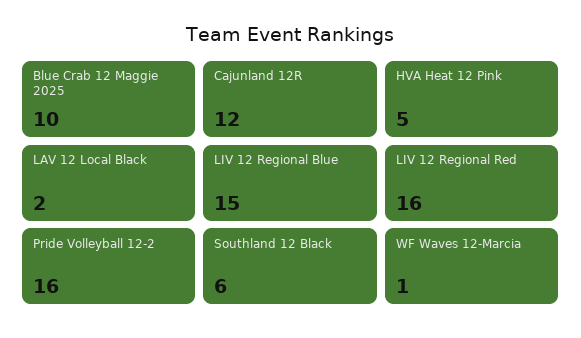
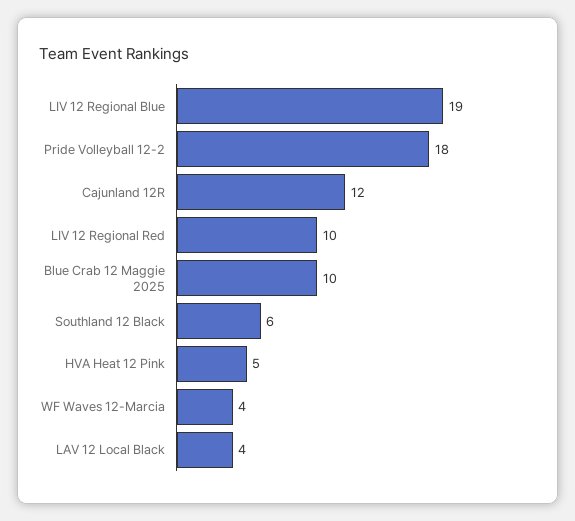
  {
    "Blue Crab 12 Maggie 2025": 10,
    "Cajunland 12R": 12,
    "HVA Heat 12 Pink": 5,
-   "LAV 12 Local Black": 2,
+   "LAV 12 Local Black": 4,
-   "LIV 12 Regional Blue": 15,
+   "LIV 12 Regional Blue": 19,
-   "LIV 12 Regional Red": 16,
+   "LIV 12 Regional Red": 10,
-   "Pride Volleyball 12-2": 16,
+   "Pride Volleyball 12-2": 18,
    "Southland 12 Black": 6,
-   "WF Waves 12-Marcia": 1
+   "WF Waves 12-Marcia": 4
  }

